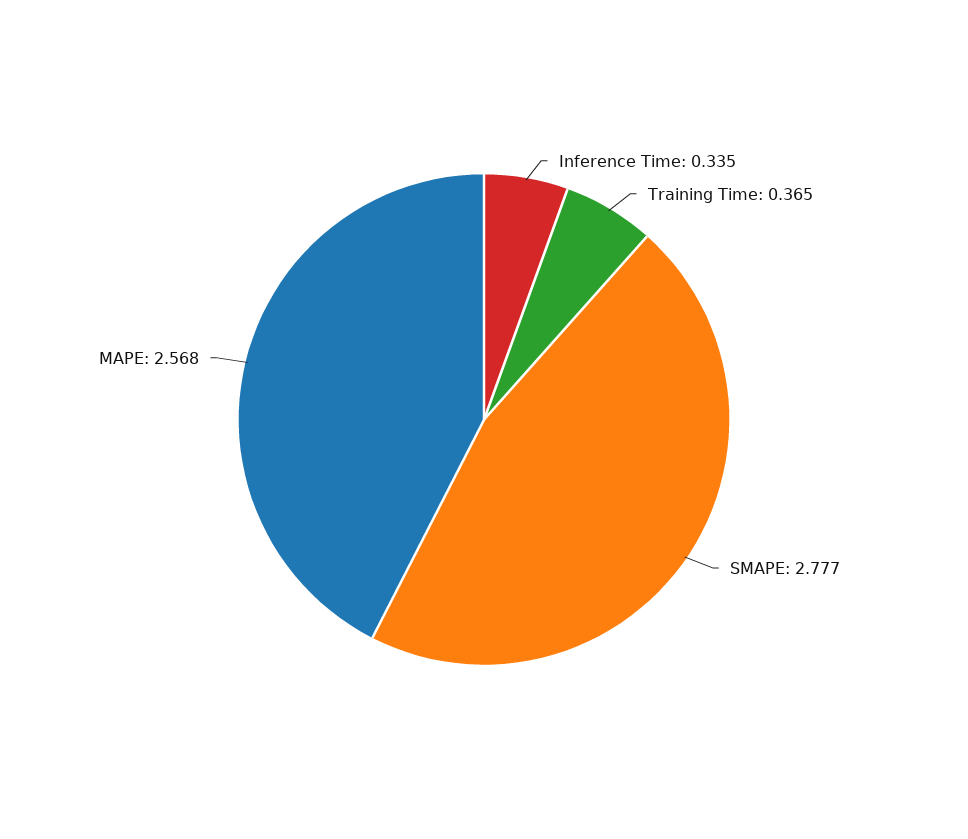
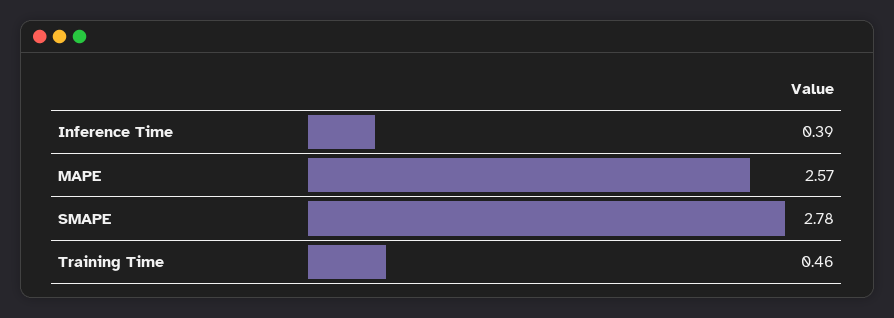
  {
-   "Inference Time": 0.335,
+   "Inference Time": 0.39,
-   "Training Time": 0.365,
+   "Training Time": 0.46,
    "SMAPE": 2.777,
    "MAPE": 2.568
  }

